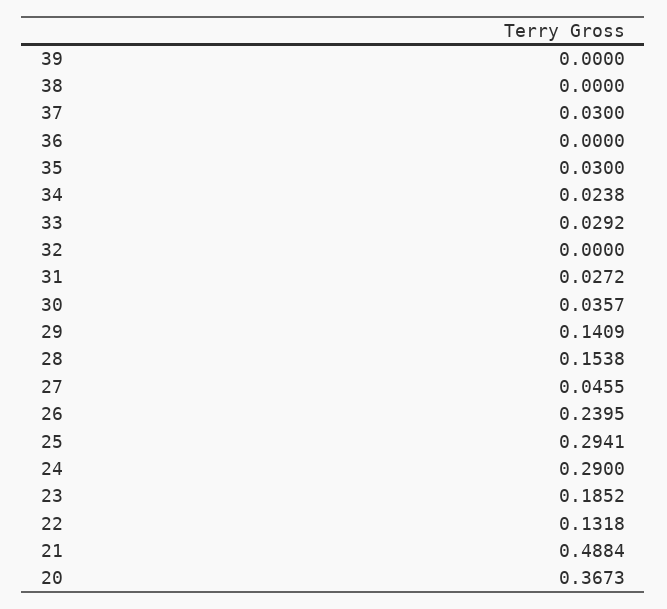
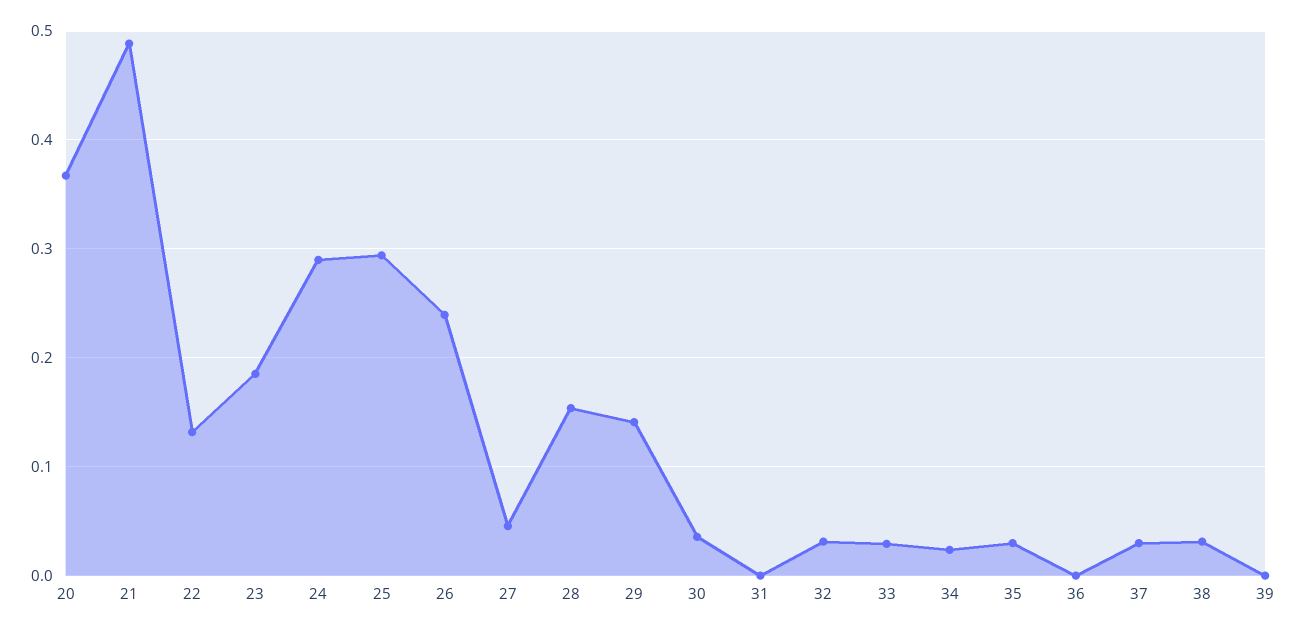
  {
    "39": 0,
-   "38": 0,
+   "38": 0.03,
    "37": 0.03,
    "36": 0,
    "35": 0.03,
    "34": 0.0238,
    "33": 0.0292,
-   "32": 0,
+   "32": 0.03,
-   "31": 0.0272,
+   "31": 0,
    "30": 0.0357,
    "29": 0.1409,
    "28": 0.1538,
    "27": 0.0455,
    "26": 0.2395,
    "25": 0.2941,
    "24": 0.29,
    "23": 0.1852,
    "22": 0.1318,
    "21": 0.4884,
    "20": 0.3673
  }

